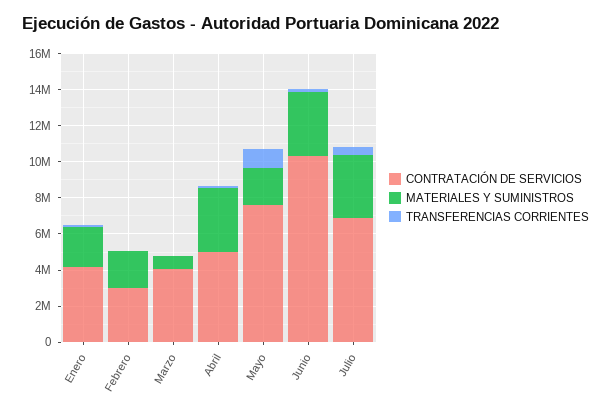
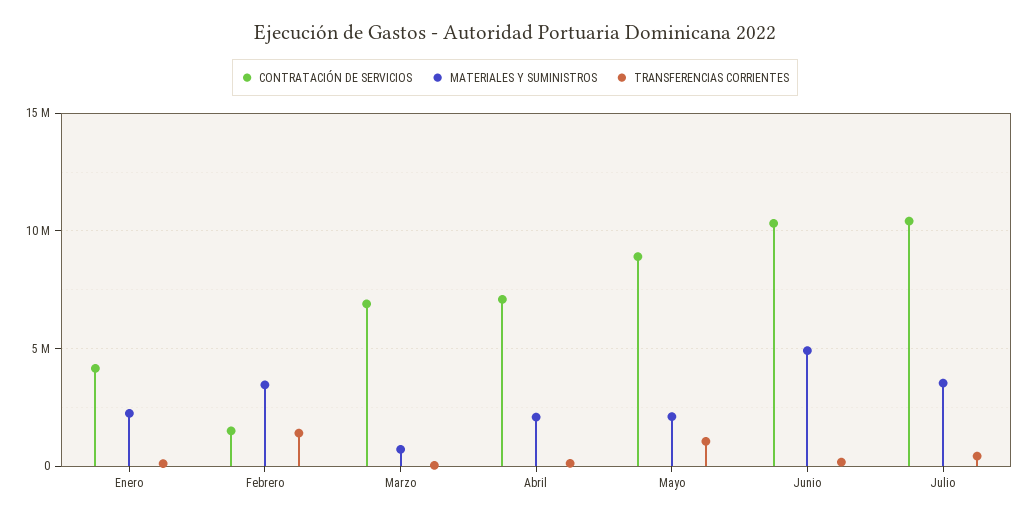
  {
    "CONTRATACIÓN DE SERVICIOS": {
      "Enero": 4000000,
-     "Febrero": 3000000,
+     "Febrero": 1500000,
-     "Marzo": 4000000,
+     "Marzo": 7000000,
-     "Abril": 5000000,
+     "Abril": 7000000,
-     "Mayo": 7500000,
+     "Mayo": 9000000,
      "Junio": 10500000,
-     "Julio": 7000000
+     "Julio": 10500000
    },
    "MATERIALES Y SUMINISTROS": {
      "Enero": 2000000,
-     "Febrero": 2000000,
+     "Febrero": 3500000,
      "Marzo": 500000,
-     "Abril": 3500000,
+     "Abril": 2000000,
      "Mayo": 2000000,
-     "Junio": 3500000,
+     "Junio": 5000000,
      "Julio": 3500000
    },
    "TRANSFERENCIAS CORRIENTES": {
      "Enero": 0,
-     "Febrero": 0,
+     "Febrero": 1500000,
      "Marzo": 0,
      "Abril": 0,
      "Mayo": 1000000,
      "Junio": 0,
      "Julio": 500000
    }
  }

